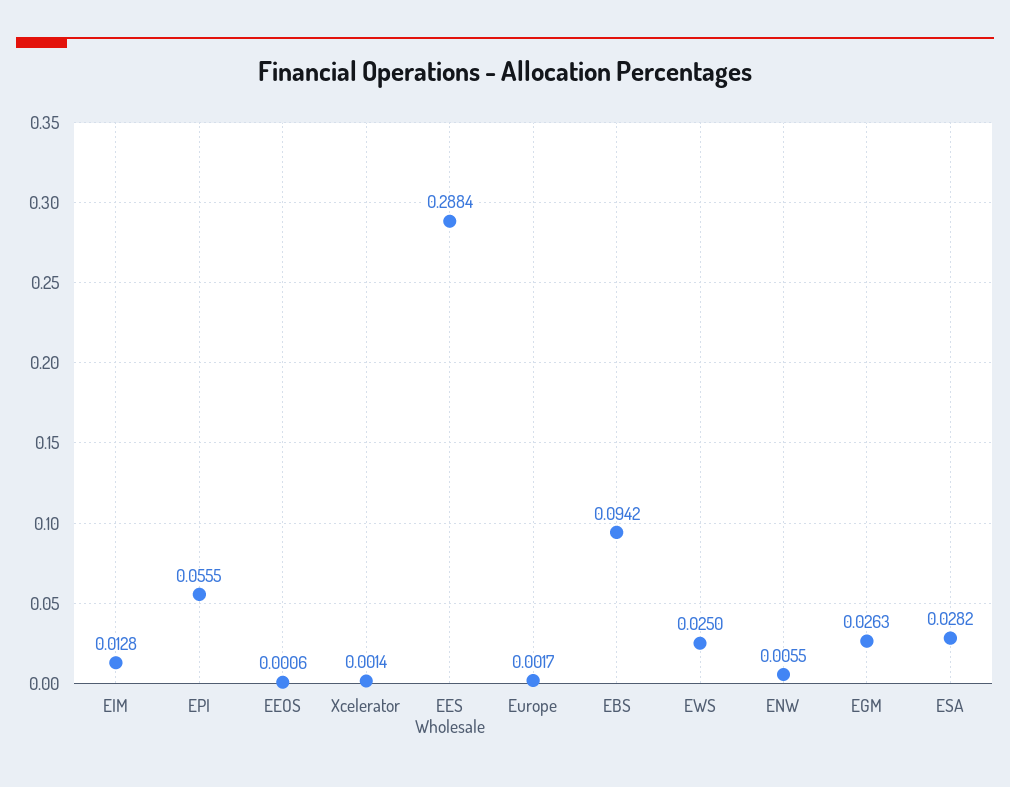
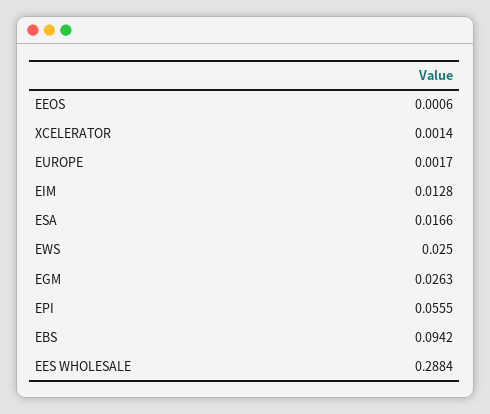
  {
    "EIM": 0.0128,
    "EPI": 0.0555,
    "EEOS": 0.0006,
    "Xcelerator": 0.0014,
    "EES Wholesale": 0.2884,
    "Europe": 0.0017,
    "EBS": 0.0942,
    "EWS": 0.025,
-   "ENW": 0.0055,
    "EGM": 0.0263,
-   "ESA": 0.0282
+   "ESA": 0.0166
  }

